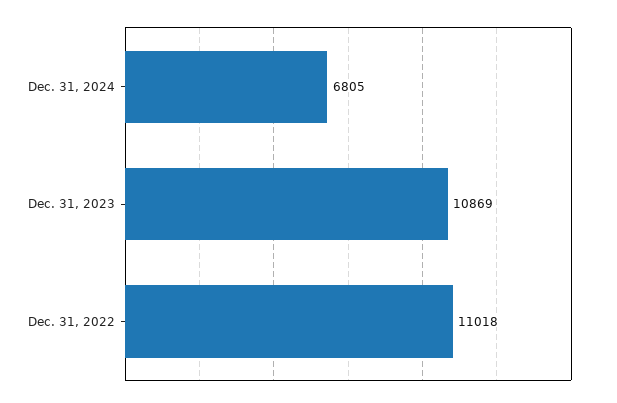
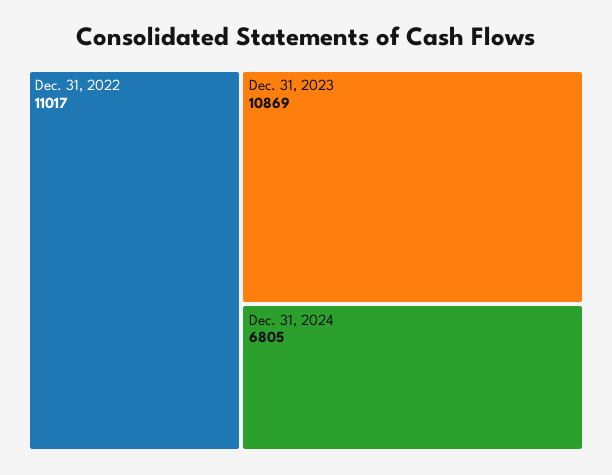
  {
    "Dec. 31, 2024": 6805,
    "Dec. 31, 2023": 10869,
-   "Dec. 31, 2022": 11018
+   "Dec. 31, 2022": 11017
  }

